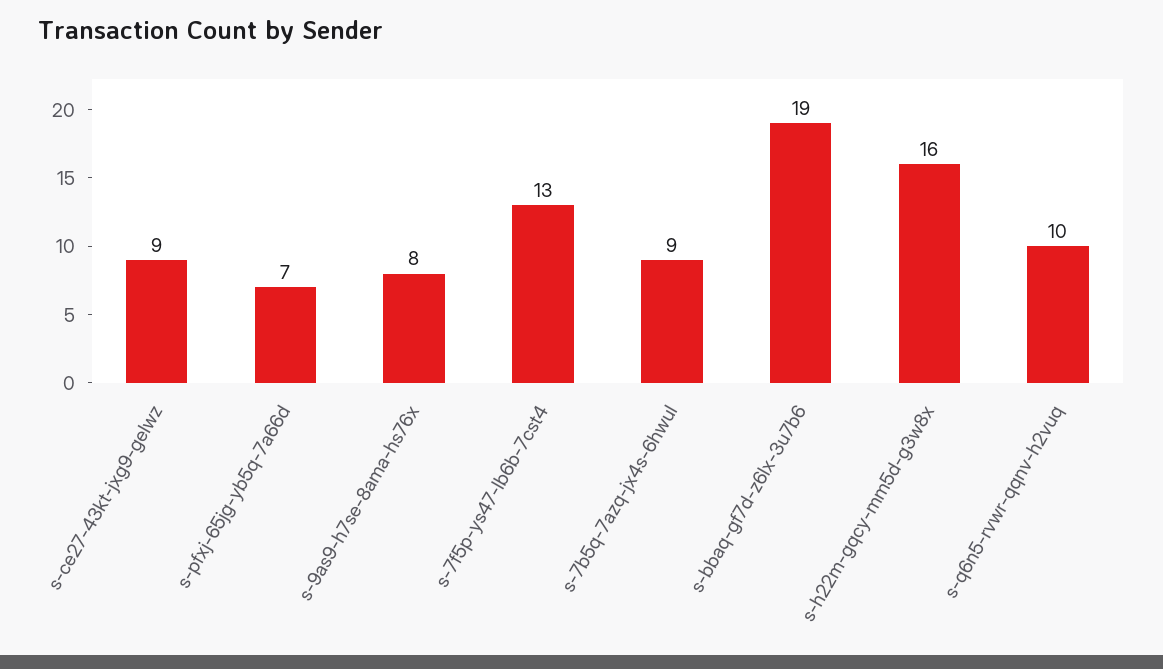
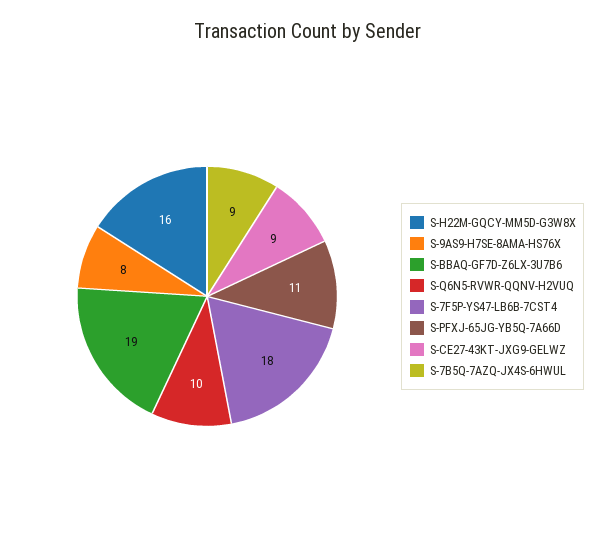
  {
    "s-ce27-43kt-jxg9-gelwz": 9,
-   "s-pfxj-65jg-yb5q-7a66d": 7,
+   "s-pfxj-65jg-yb5q-7a66d": 11,
    "s-9as9-h7se-8ama-hs76x": 8,
-   "s-7f5p-ys47-lb6b-7cst4": 13,
+   "s-7f5p-ys47-lb6b-7cst4": 18,
    "s-7b5q-7azq-jx4s-6hwul": 9,
    "s-bbaq-gf7d-z6lx-3u7b6": 19,
    "s-h22m-gqcy-mm5d-g3w8x": 16,
    "s-q6n5-rvwr-qqnv-h2vuq": 10
  }

